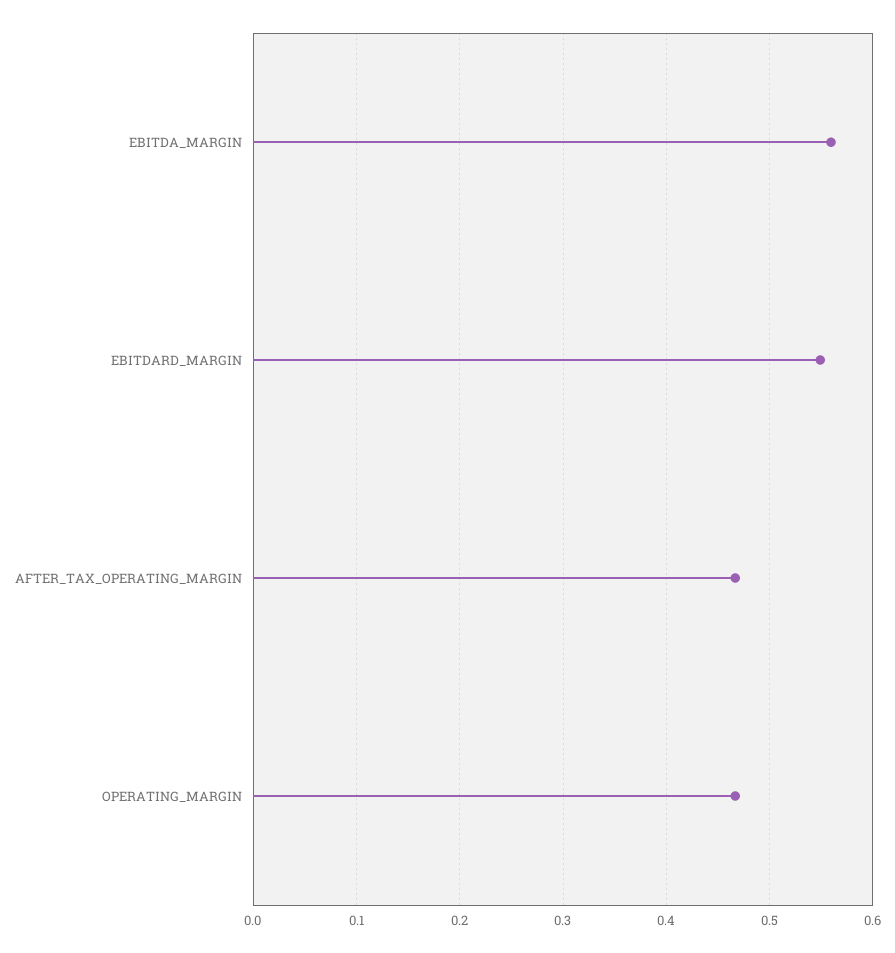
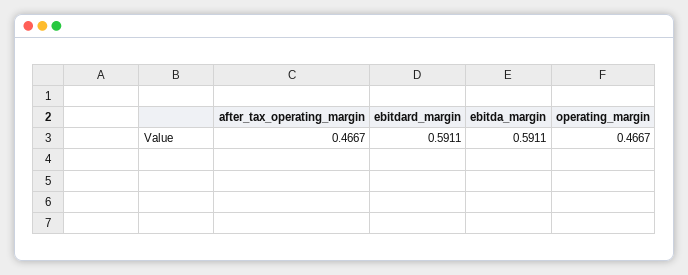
  {
-   "EBITDA_MARGIN": 0.56,
+   "EBITDA_MARGIN": 0.5911,
-   "EBITDARD_MARGIN": 0.55,
+   "EBITDARD_MARGIN": 0.5911,
    "AFTER_TAX_OPERATING_MARGIN": 0.4667,
    "OPERATING_MARGIN": 0.4667
  }

